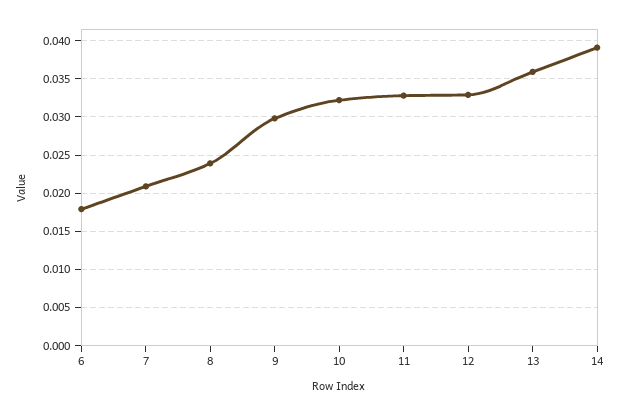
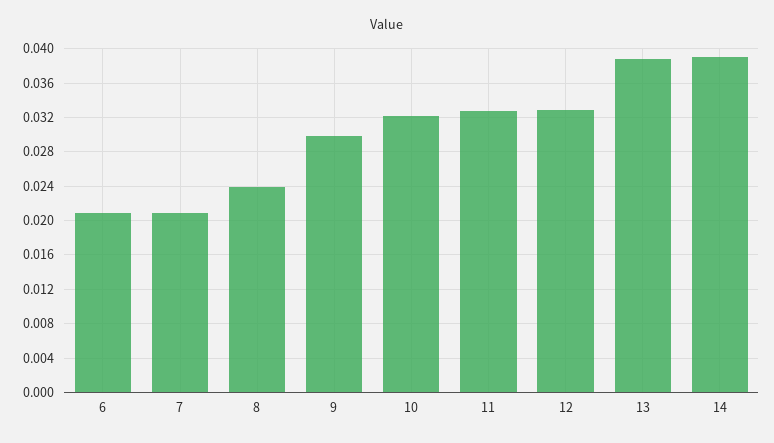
  {
-   "6": 0.018,
+   "6": 0.021,
    "7": 0.021,
    "8": 0.024,
    "9": 0.03,
    "10": 0.032,
    "11": 0.033,
    "12": 0.033,
-   "13": 0.036,
+   "13": 0.039,
    "14": 0.039
  }

